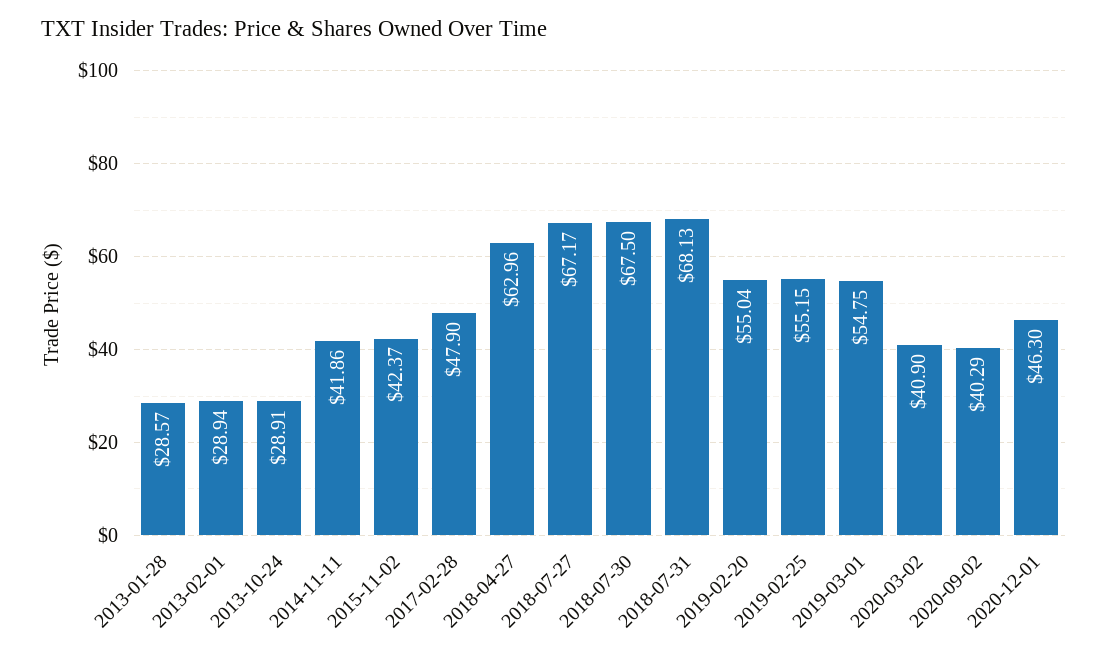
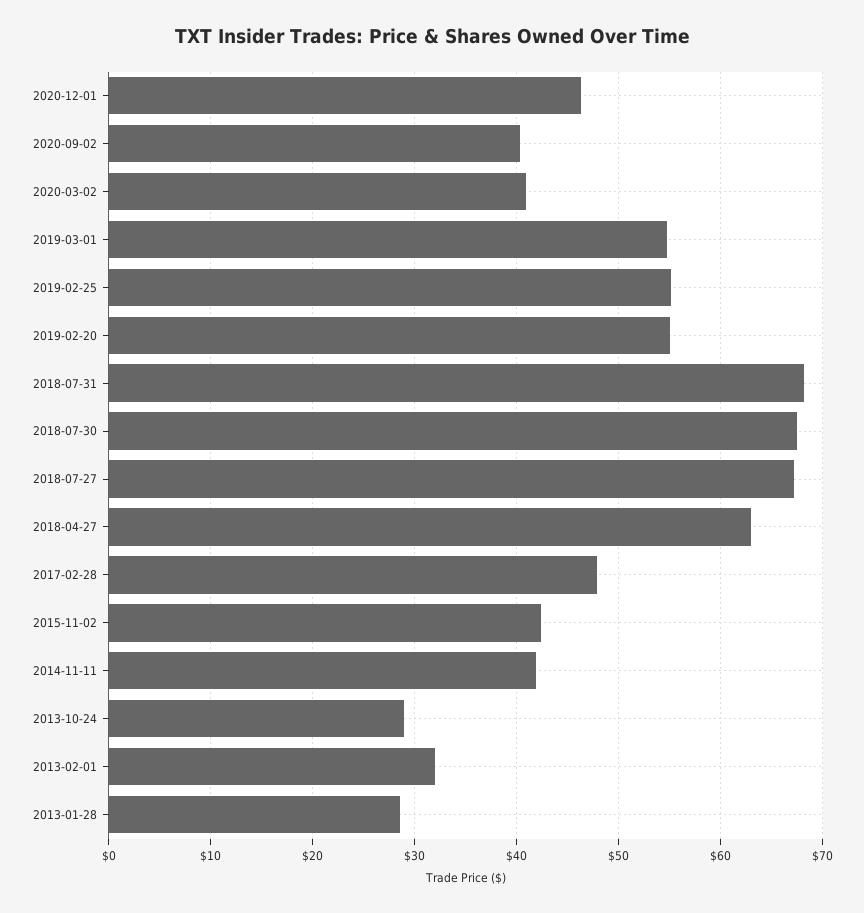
  {
    "2013-01-28": 28.57,
-   "2013-02-01": 28.94,
+   "2013-02-01": 32,
    "2013-10-24": 28.91,
    "2014-11-11": 41.86,
    "2015-11-02": 42.37,
    "2017-02-28": 47.9,
    "2018-04-27": 62.96,
    "2018-07-27": 67.17,
    "2018-07-30": 67.5,
    "2018-07-31": 68.13,
    "2019-02-20": 55.04,
    "2019-02-25": 55.15,
    "2019-03-01": 54.75,
    "2020-03-02": 40.9,
    "2020-09-02": 40.29,
    "2020-12-01": 46.3
  }

